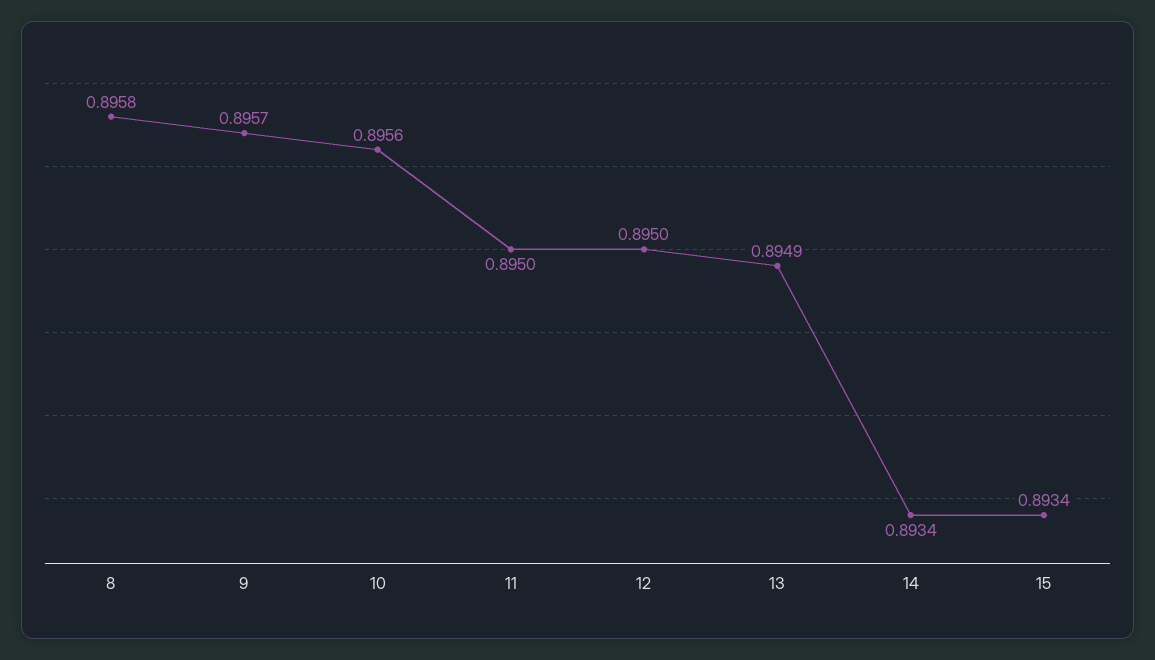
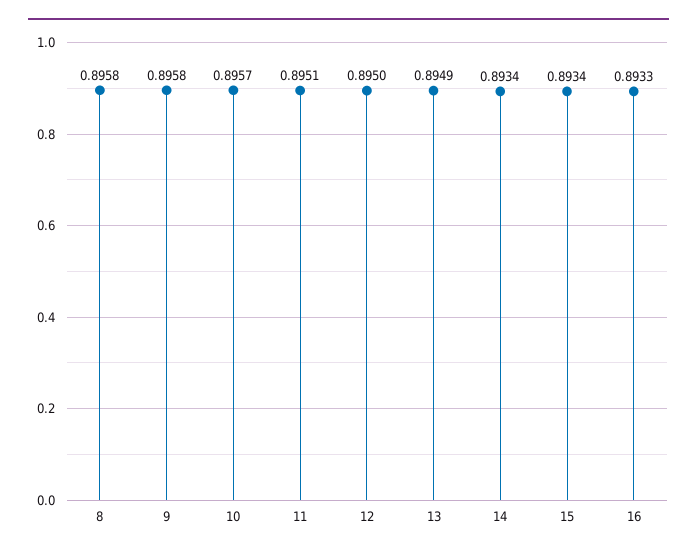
  {
    "8": 0.8958,
-   "9": 0.8957,
+   "9": 0.8958,
-   "10": 0.8956,
+   "10": 0.8957,
-   "11": 0.895,
+   "11": 0.8951,
    "12": 0.895,
    "13": 0.8949,
    "14": 0.8934,
-   "15": 0.8934
+   "15": 0.8934,
+   "16": 0.8933
  }

